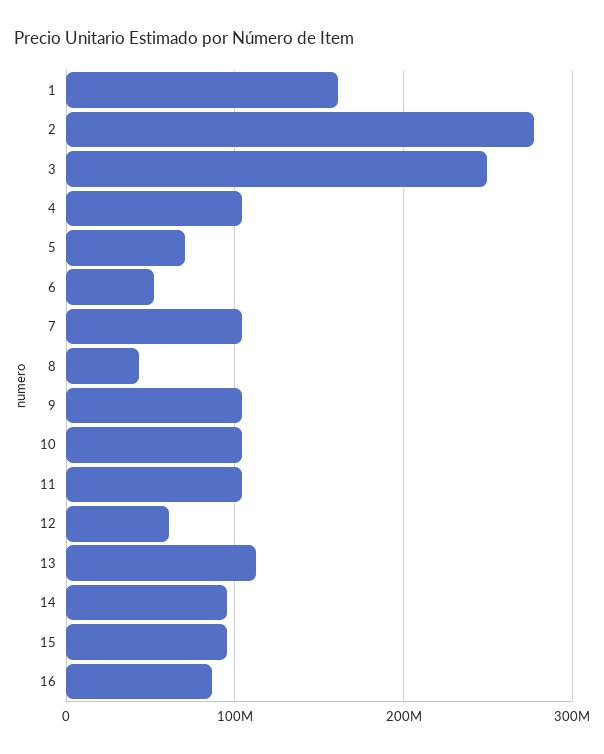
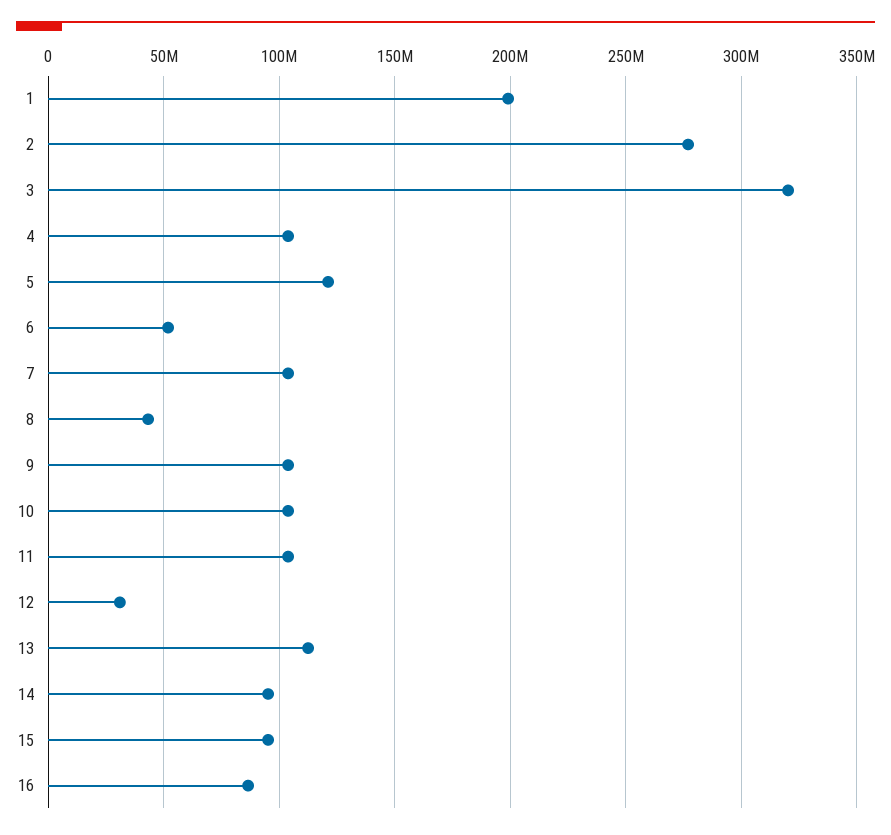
  {
-   "1": 160000000,
+   "1": 200000000,
    "2": 275000000,
-   "3": 250000000,
+   "3": 320000000,
    "4": 105000000,
-   "5": 70000000,
+   "5": 120000000,
    "6": 50000000,
    "7": 105000000,
    "8": 45000000,
    "9": 105000000,
    "10": 105000000,
    "11": 105000000,
-   "12": 60000000,
+   "12": 30000000,
    "13": 115000000,
    "14": 95000000,
    "15": 95000000,
    "16": 85000000
  }

